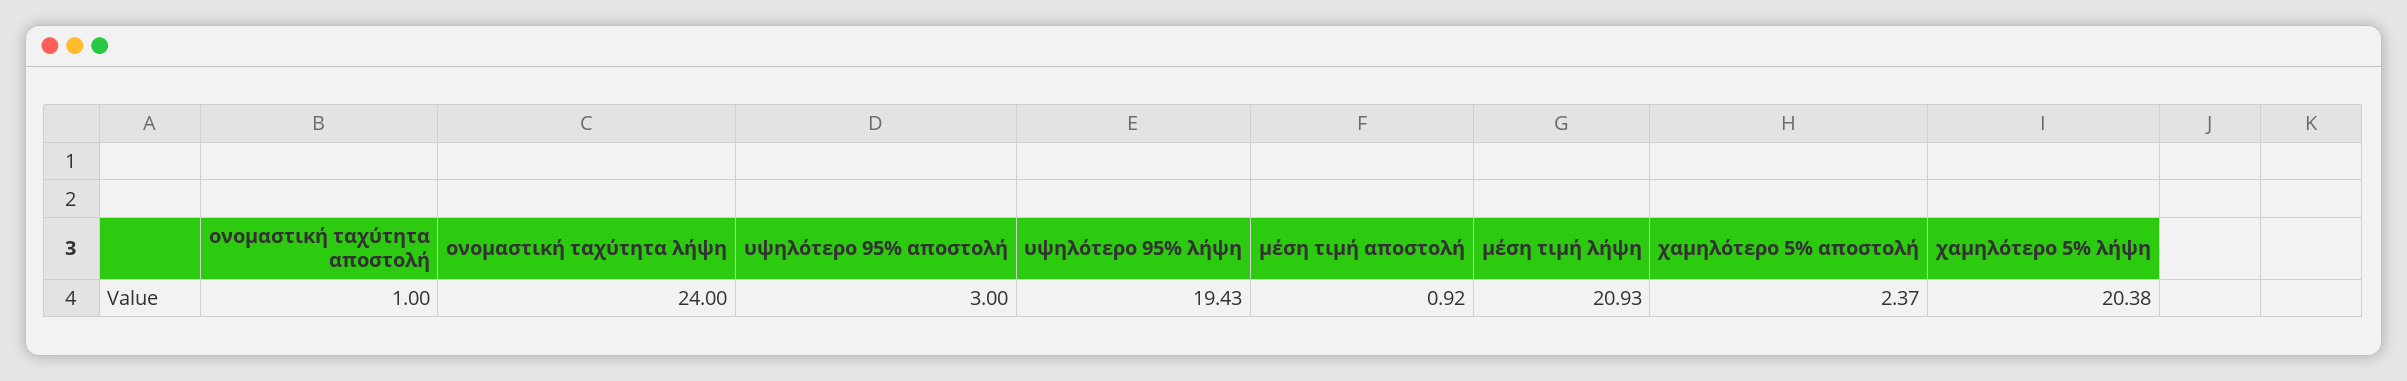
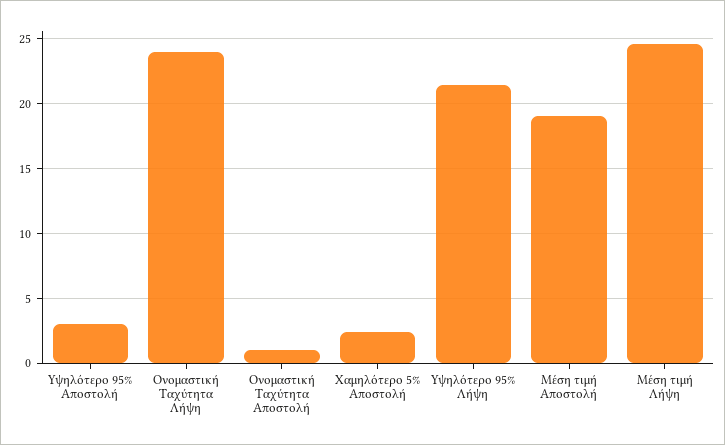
  {
    "ονομαστική ταχύτητα αποστολή": 1,
    "ονομαστική ταχύτητα λήψη": 24,
    "υψηλότερο 95% αποστολή": 3,
-   "υψηλότερο 95% λήψη": 19.43,
+   "υψηλότερο 95% λήψη": 21.5,
-   "μέση τιμή αποστολή": 0.92,
+   "μέση τιμή αποστολή": 19,
-   "μέση τιμή λήψη": 20.93,
+   "μέση τιμή λήψη": 24.5,
-   "χαμηλότερο 5% αποστολή": 2.37,
+   "χαμηλότερο 5% αποστολή": 2.37
-   "χαμηλότερο 5% λήψη": 20.38
  }

